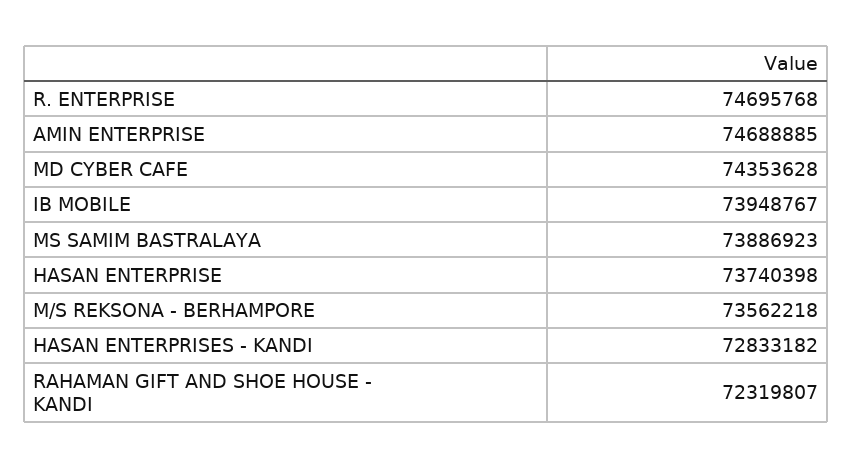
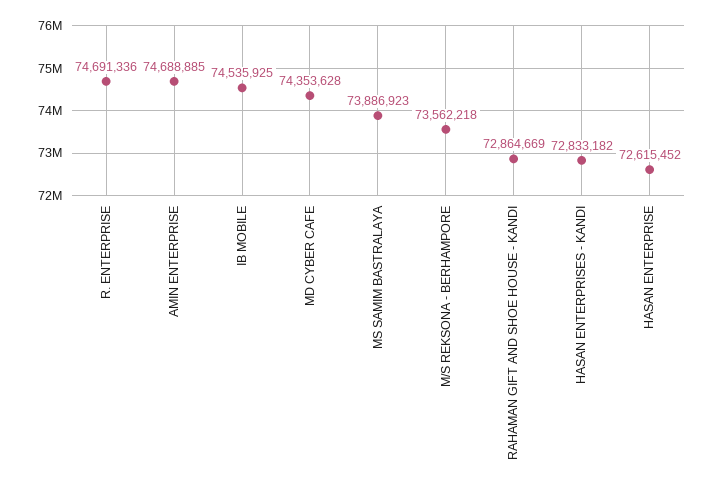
  {
-   "R. ENTERPRISE": 74695768,
+   "R. ENTERPRISE": 74691336,
    "AMIN ENTERPRISE": 74688885,
    "MD CYBER CAFE": 74353628,
-   "IB MOBILE": 73948767,
+   "IB MOBILE": 74535925,
    "MS SAMIM BASTRALAYA": 73886923,
-   "HASAN ENTERPRISE": 73740398,
+   "HASAN ENTERPRISE": 72615452,
    "M/S REKSONA - BERHAMPORE": 73562218,
    "HASAN ENTERPRISES - KANDI": 72833182,
-   "RAHAMAN GIFT AND SHOE HOUSE - KANDI": 72319807
+   "RAHAMAN GIFT AND SHOE HOUSE - KANDI": 72864669
  }

